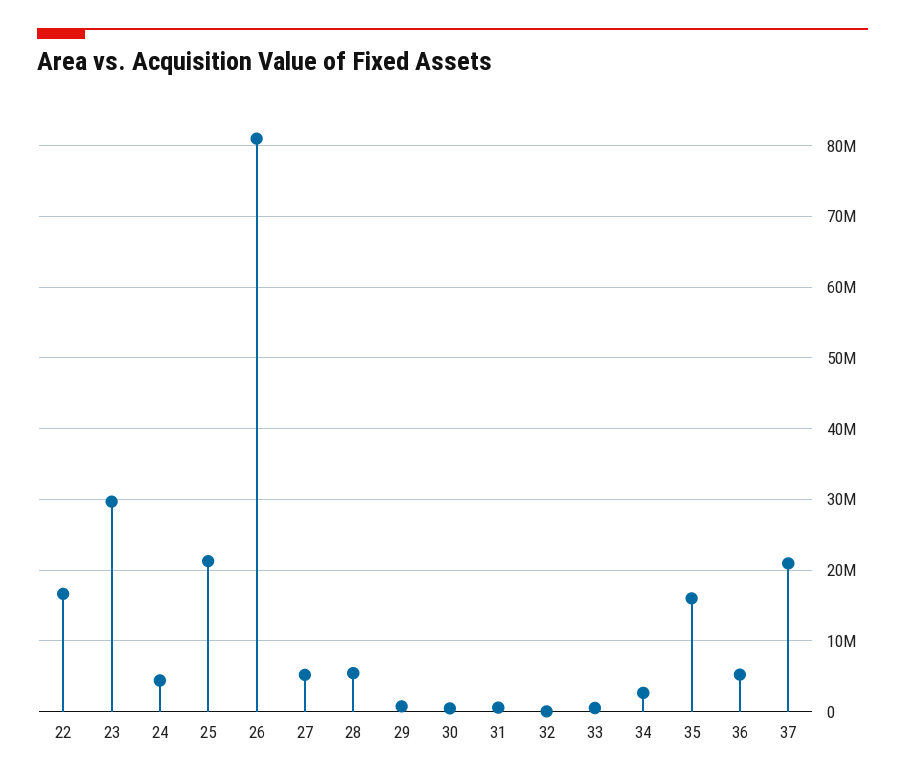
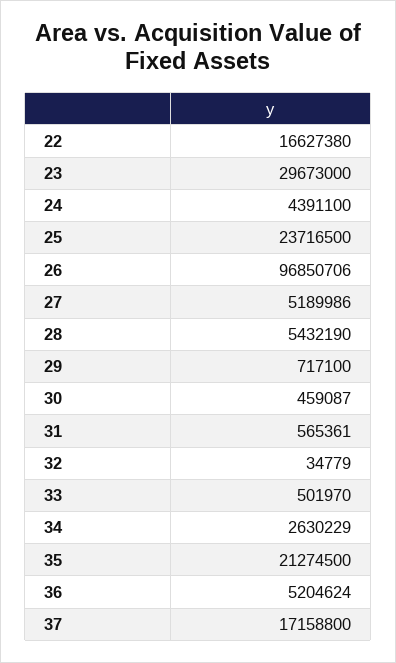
  {
    "22": 16627380,
    "23": 29673000,
    "24": 4391100,
-   "25": 21000000,
+   "25": 23716500,
-   "26": 81000000,
+   "26": 96850706,
    "27": 5189986,
    "28": 5432190,
    "29": 717100,
    "30": 459087,
    "31": 565361,
    "32": 34779,
    "33": 501970,
    "34": 2630229,
-   "35": 16000000,
+   "35": 21274500,
    "36": 5204624,
-   "37": 21000000
+   "37": 17158800
  }

